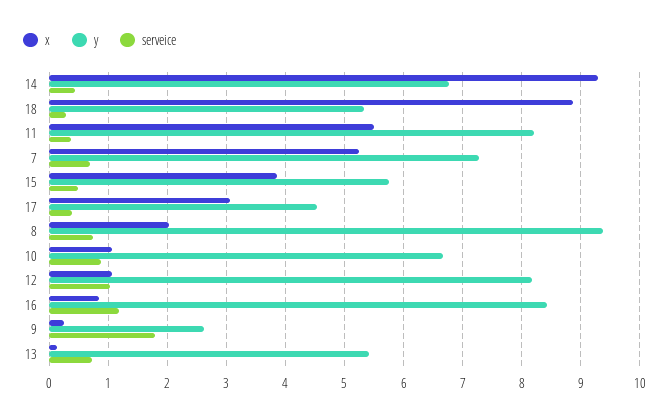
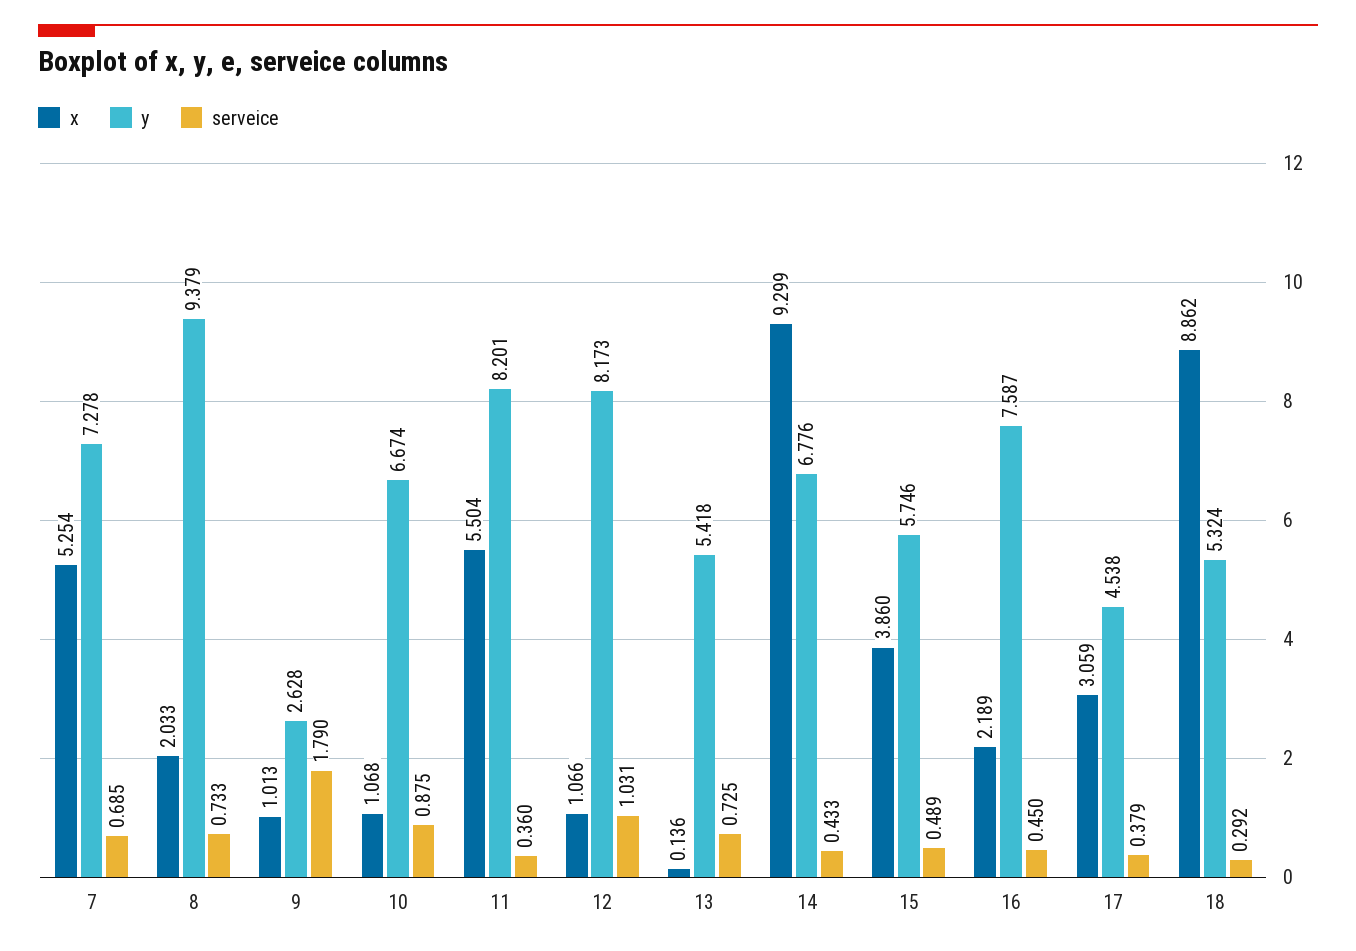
  {
    "x": {
      "14": 9.299,
      "18": 8.862,
      "11": 5.504,
      "7": 5.254,
      "15": 3.86,
      "17": 3.059,
      "8": 2.033,
      "10": 1.068,
      "12": 1.066,
-     "16": 0.8,
+     "16": 2.189,
-     "9": 0.2,
+     "9": 1.013,
      "13": 0.136
    },
    "y": {
      "14": 6.776,
      "18": 5.324,
      "11": 8.201,
      "7": 7.278,
      "15": 5.746,
      "17": 4.538,
      "8": 9.379,
      "10": 6.674,
      "12": 8.173,
-     "16": 8.4,
+     "16": 7.587,
      "9": 2.628,
      "13": 5.418
    },
    "serveice": {
      "14": 0.433,
      "18": 0.292,
      "11": 0.36,
      "7": 0.685,
      "15": 0.489,
      "17": 0.379,
      "8": 0.733,
      "10": 0.875,
      "12": 1.031,
-     "16": 1.2,
+     "16": 0.45,
      "9": 1.79,
      "13": 0.725
    }
  }

